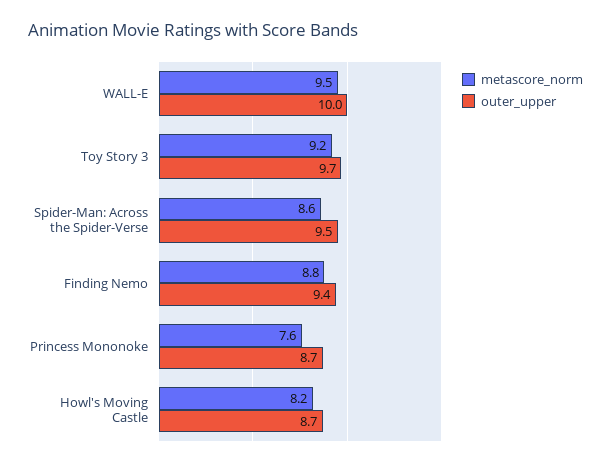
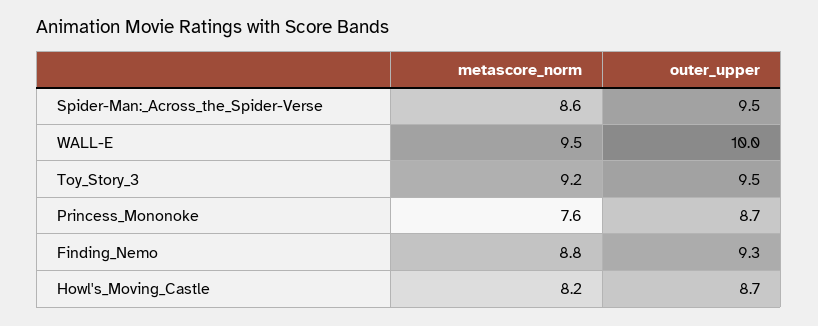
  {
    "metascore_norm": {
      "WALL-E": 9.5,
      "Toy Story 3": 9.2,
      "Spider-Man: Across the Spider-Verse": 8.6,
      "Finding Nemo": 8.8,
      "Princess Mononoke": 7.6,
      "Howl's Moving Castle": 8.2
    },
    "outer_upper": {
      "WALL-E": 10,
-     "Toy Story 3": 9.7,
+     "Toy Story 3": 9.5,
      "Spider-Man: Across the Spider-Verse": 9.5,
-     "Finding Nemo": 9.4,
+     "Finding Nemo": 9.3,
      "Princess Mononoke": 8.7,
      "Howl's Moving Castle": 8.7
    }
  }

